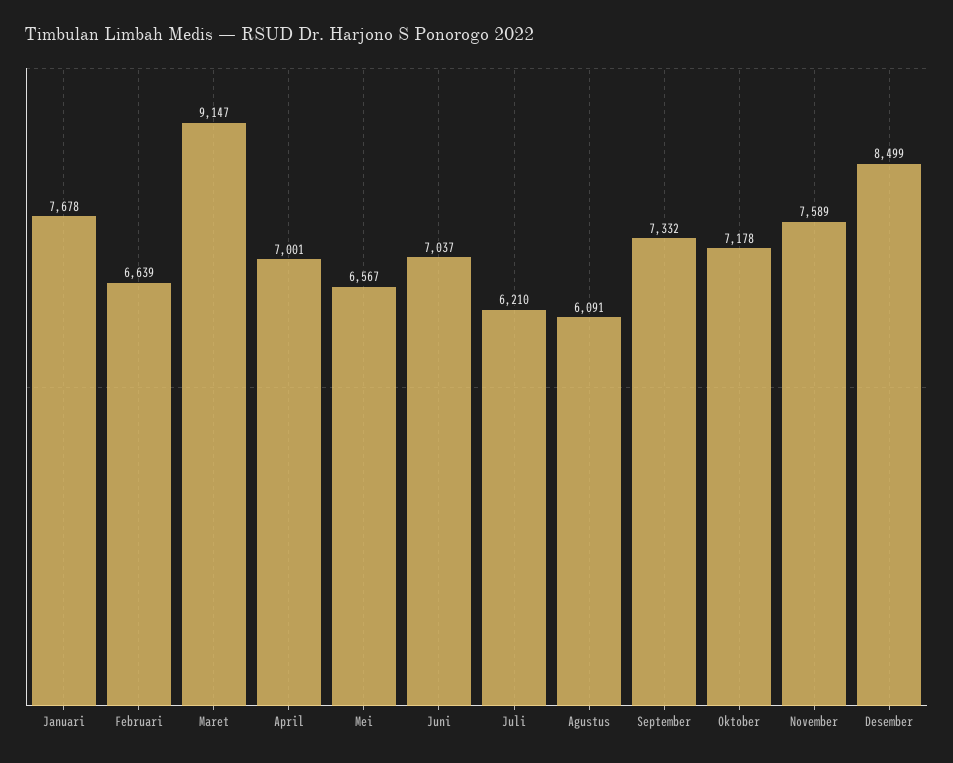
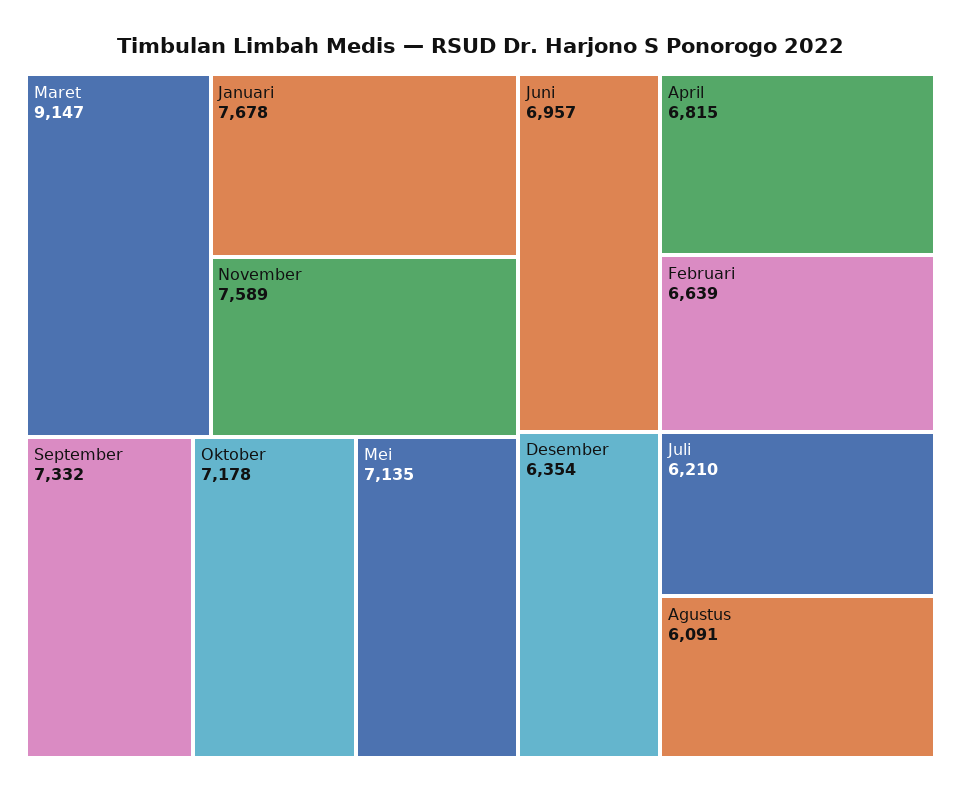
  {
    "Januari": 7678,
    "Februari": 6639,
    "Maret": 9147,
-   "April": 7001,
+   "April": 6815,
-   "Mei": 6567,
+   "Mei": 7135,
-   "Juni": 7037,
+   "Juni": 6957,
    "Juli": 6210,
    "Agustus": 6091,
    "September": 7332,
    "Oktober": 7178,
    "November": 7589,
-   "Desember": 8499
+   "Desember": 6354
  }

